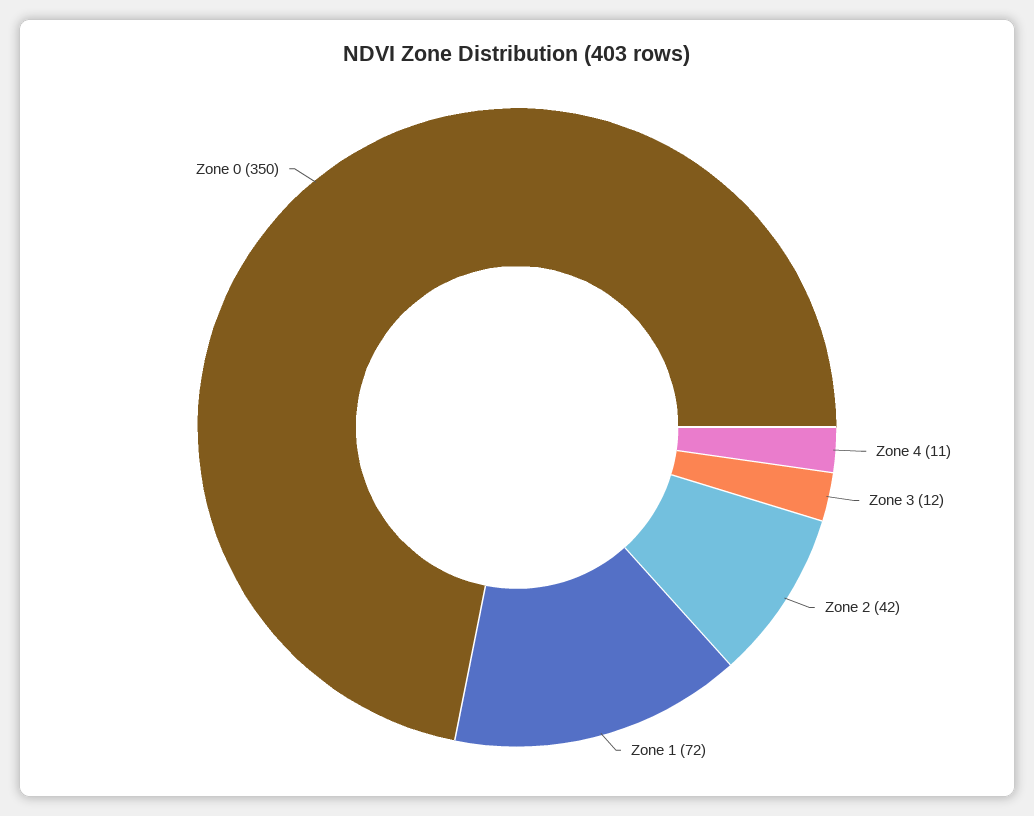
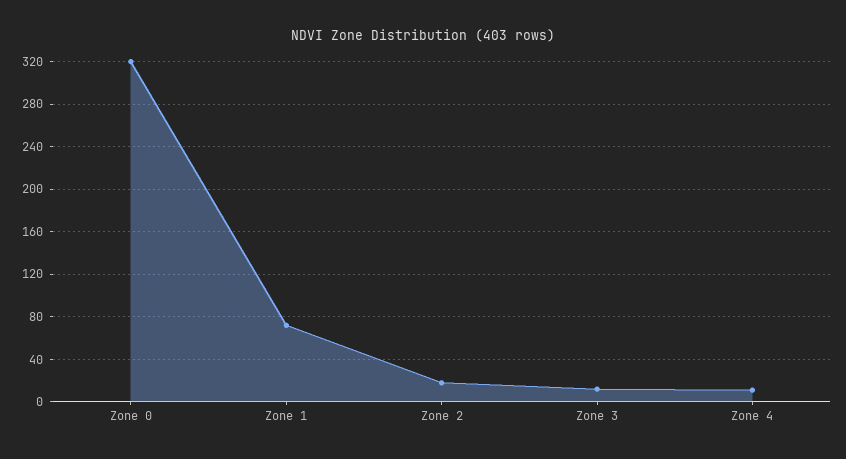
  {
    "Zone 4": 11,
    "Zone 3": 12,
-   "Zone 2": 42,
+   "Zone 2": 20,
    "Zone 1": 72,
-   "Zone 0": 350
+   "Zone 0": 320
  }

